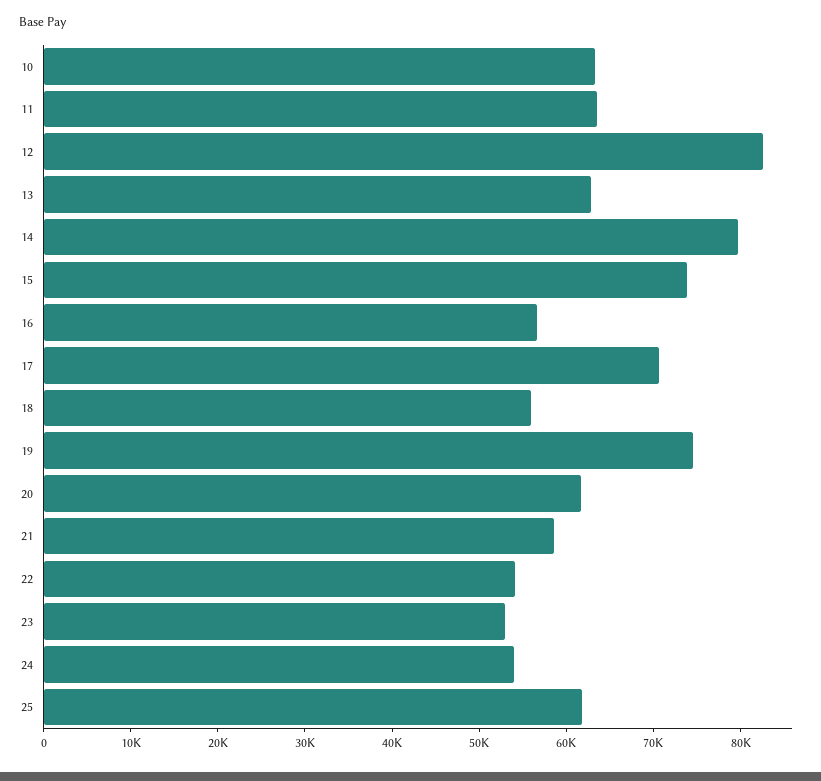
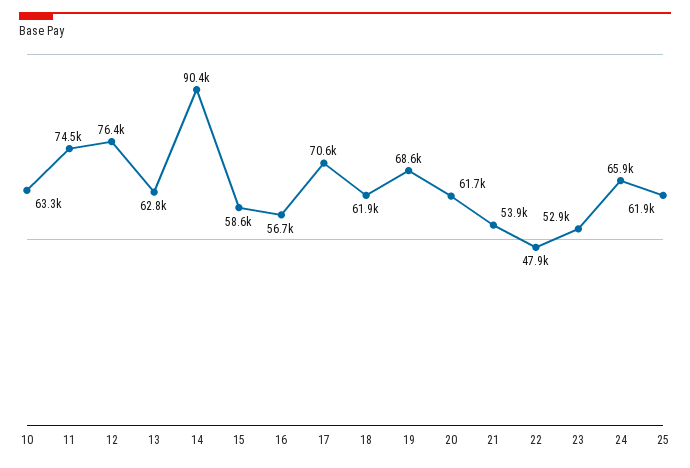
  {
    "10": 63300,
-   "11": 64000,
+   "11": 74500,
-   "12": 82000,
+   "12": 76400,
    "13": 62800,
-   "14": 80000,
+   "14": 90400,
-   "15": 74000,
+   "15": 58600,
    "16": 56700,
    "17": 70600,
-   "18": 56000,
+   "18": 61900,
-   "19": 74000,
+   "19": 68600,
    "20": 61700,
-   "21": 58000,
+   "21": 53900,
-   "22": 54000,
+   "22": 47900,
    "23": 52900,
-   "24": 54000,
+   "24": 65900,
    "25": 61900
  }

